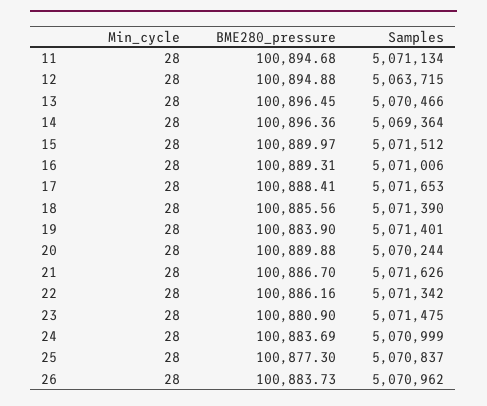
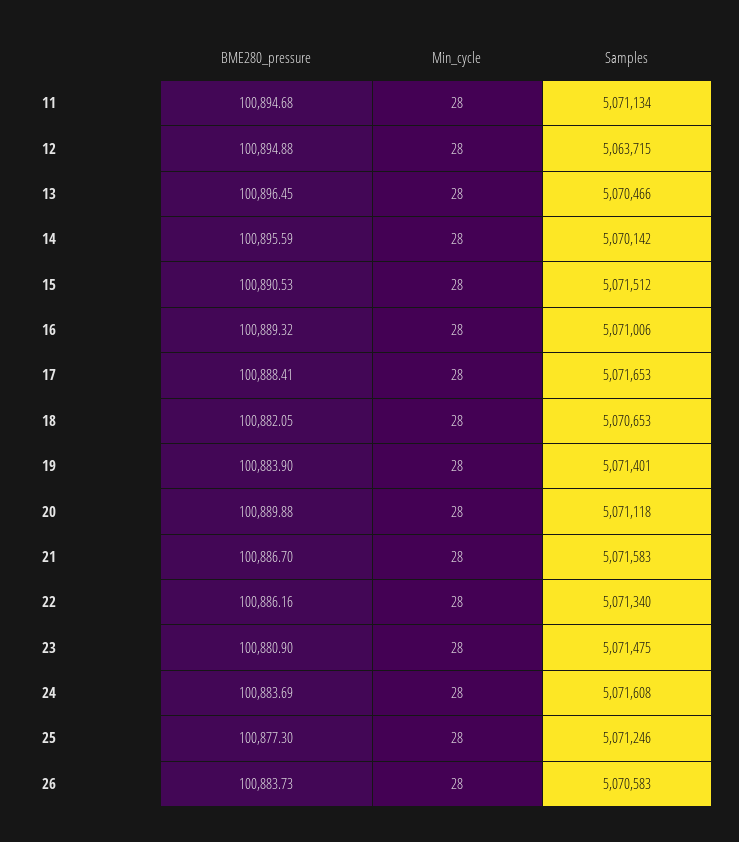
  {
    "Min_cycle": {
      "11": 28,
      "12": 28,
      "13": 28,
      "14": 28,
      "15": 28,
      "16": 28,
      "17": 28,
      "18": 28,
      "19": 28,
      "20": 28,
      "21": 28,
      "22": 28,
      "23": 28,
      "24": 28,
      "25": 28,
      "26": 28
    },
    "BME280_pressure": {
      "11": 100894.68,
      "12": 100894.88,
      "13": 100896.45,
-     "14": 100896.36,
+     "14": 100895.59,
-     "15": 100889.97,
+     "15": 100890.53,
-     "16": 100889.31,
+     "16": 100889.32,
      "17": 100888.41,
-     "18": 100885.56,
+     "18": 100882.05,
      "19": 100883.9,
      "20": 100889.88,
      "21": 100886.7,
      "22": 100886.16,
      "23": 100880.9,
      "24": 100883.69,
      "25": 100877.3,
      "26": 100883.73
    },
    "Samples": {
      "11": 5071134,
      "12": 5063715,
      "13": 5070466,
-     "14": 5069364,
+     "14": 5070142,
      "15": 5071512,
      "16": 5071006,
      "17": 5071653,
-     "18": 5071390,
+     "18": 5070653,
      "19": 5071401,
-     "20": 5070244,
+     "20": 5071118,
-     "21": 5071626,
+     "21": 5071583,
-     "22": 5071342,
+     "22": 5071340,
      "23": 5071475,
-     "24": 5070999,
+     "24": 5071608,
-     "25": 5070837,
+     "25": 5071246,
-     "26": 5070962
+     "26": 5070583
    }
  }

